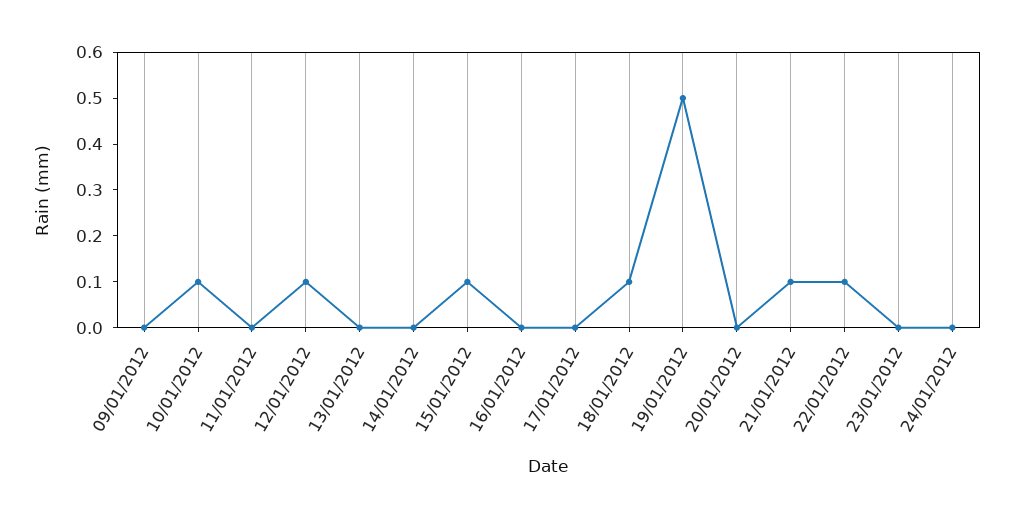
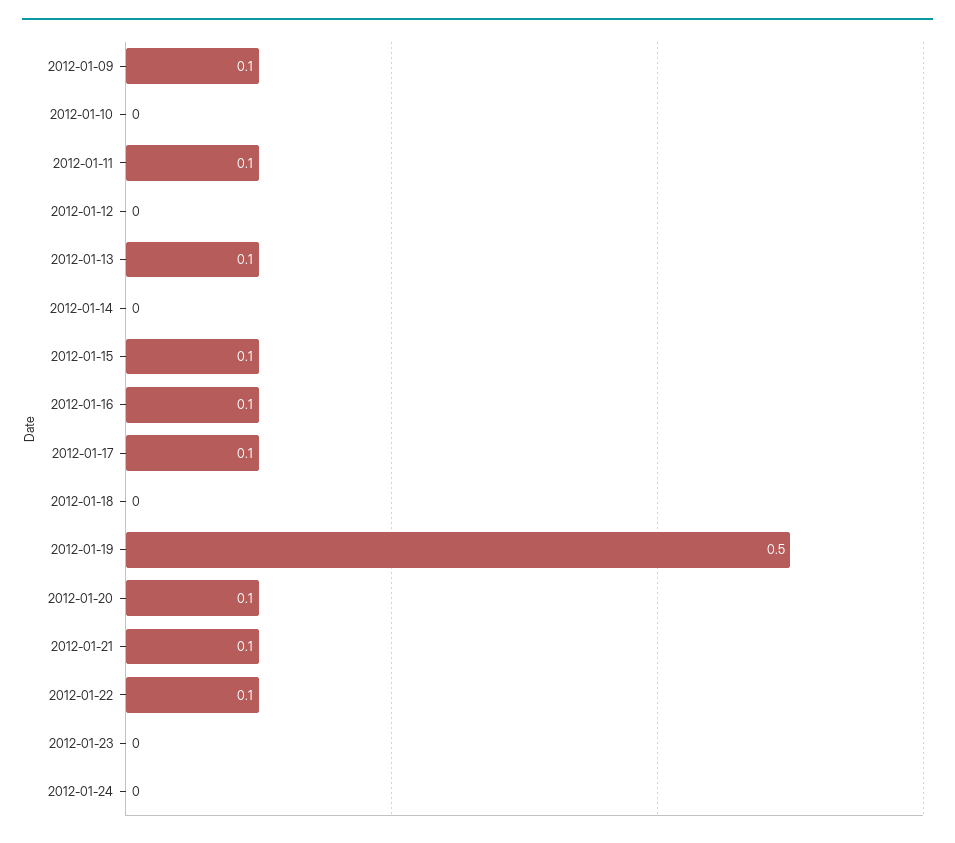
  {
-   "09/01/2012": 0,
+   "09/01/2012": 0.1,
-   "10/01/2012": 0.1,
+   "10/01/2012": 0,
-   "11/01/2012": 0,
+   "11/01/2012": 0.1,
-   "12/01/2012": 0.1,
+   "12/01/2012": 0,
-   "13/01/2012": 0,
+   "13/01/2012": 0.1,
    "14/01/2012": 0,
    "15/01/2012": 0.1,
-   "16/01/2012": 0,
+   "16/01/2012": 0.1,
-   "17/01/2012": 0,
+   "17/01/2012": 0.1,
-   "18/01/2012": 0.1,
+   "18/01/2012": 0,
    "19/01/2012": 0.5,
-   "20/01/2012": 0,
+   "20/01/2012": 0.1,
    "21/01/2012": 0.1,
    "22/01/2012": 0.1,
    "23/01/2012": 0,
    "24/01/2012": 0
  }

